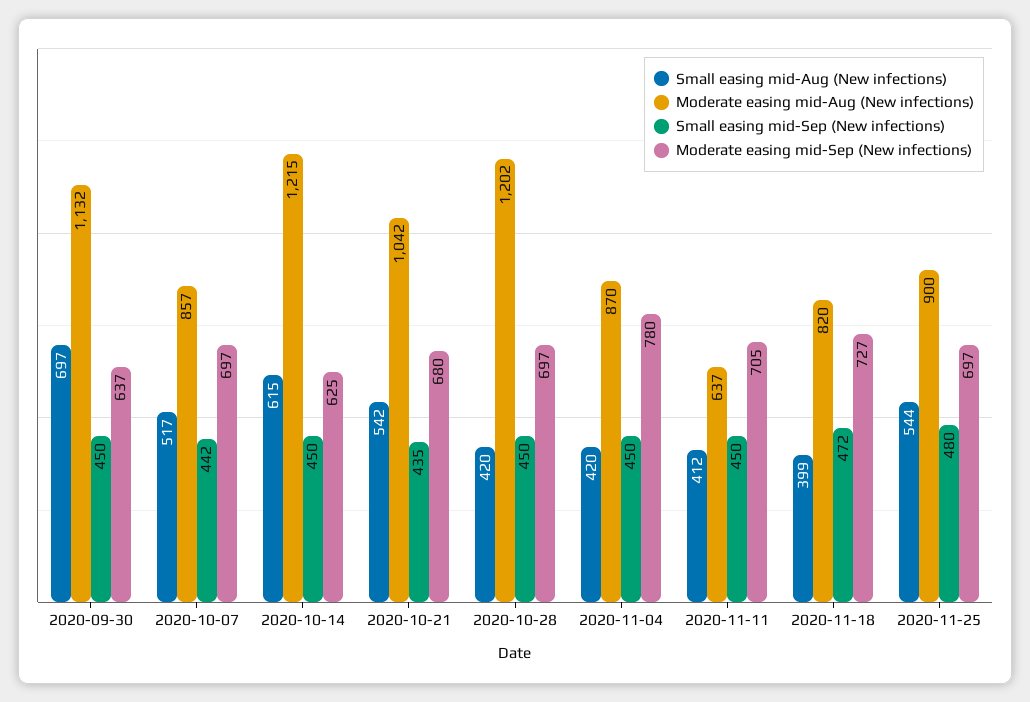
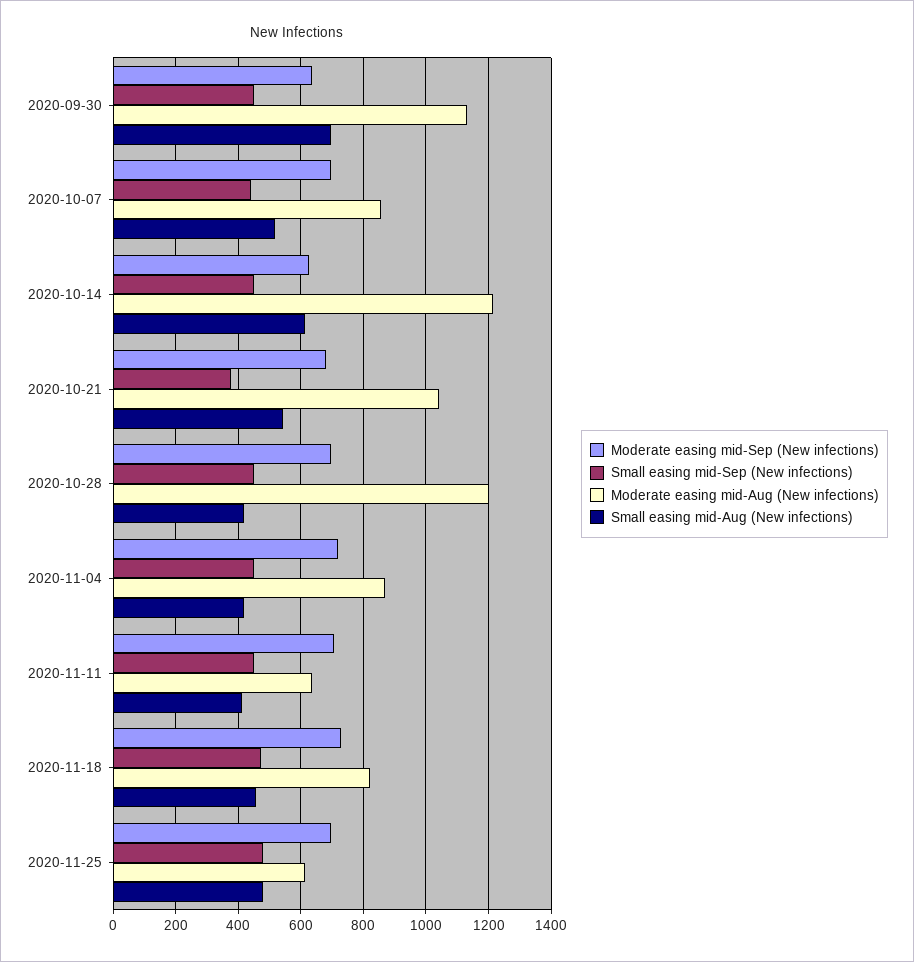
  {
    "Small easing mid-Aug (New infections)": {
      "2020-09-30": 697,
      "2020-10-07": 517,
      "2020-10-14": 615,
      "2020-10-21": 542,
      "2020-10-28": 420,
      "2020-11-04": 420,
      "2020-11-11": 412,
-     "2020-11-18": 399,
+     "2020-11-18": 460,
-     "2020-11-25": 544
+     "2020-11-25": 480
    },
    "Moderate easing mid-Aug (New infections)": {
      "2020-09-30": 1132,
      "2020-10-07": 857,
      "2020-10-14": 1215,
      "2020-10-21": 1042,
      "2020-10-28": 1202,
      "2020-11-04": 870,
      "2020-11-11": 637,
      "2020-11-18": 820,
-     "2020-11-25": 900
+     "2020-11-25": 620
    },
    "Small easing mid-Sep (New infections)": {
      "2020-09-30": 450,
      "2020-10-07": 442,
      "2020-10-14": 450,
-     "2020-10-21": 435,
+     "2020-10-21": 380,
      "2020-10-28": 450,
      "2020-11-04": 450,
      "2020-11-11": 450,
      "2020-11-18": 472,
      "2020-11-25": 480
    },
    "Moderate easing mid-Sep (New infections)": {
      "2020-09-30": 637,
      "2020-10-07": 697,
      "2020-10-14": 625,
      "2020-10-21": 680,
      "2020-10-28": 697,
-     "2020-11-04": 780,
+     "2020-11-04": 720,
      "2020-11-11": 705,
      "2020-11-18": 727,
      "2020-11-25": 697
    }
  }

